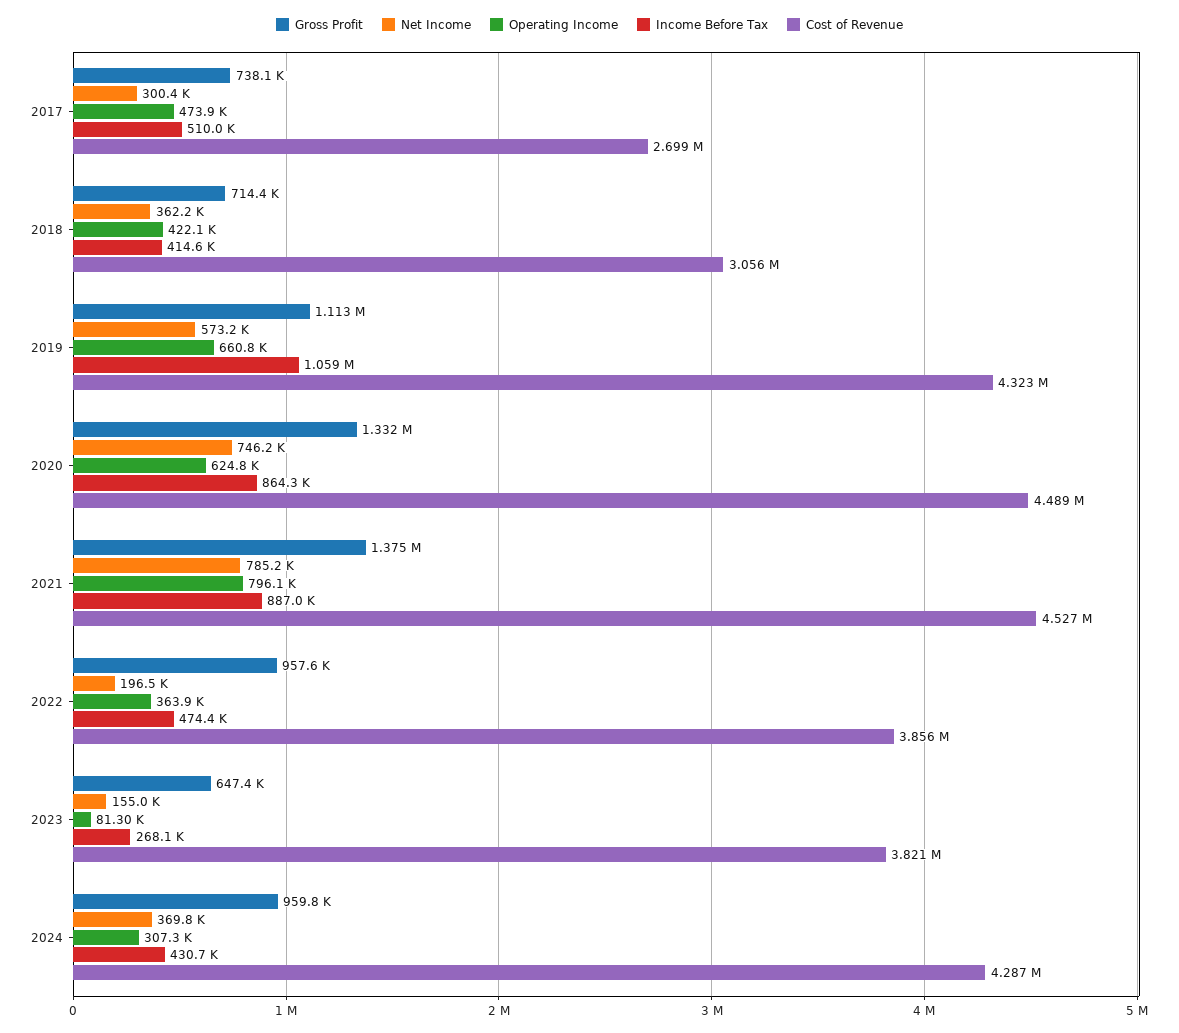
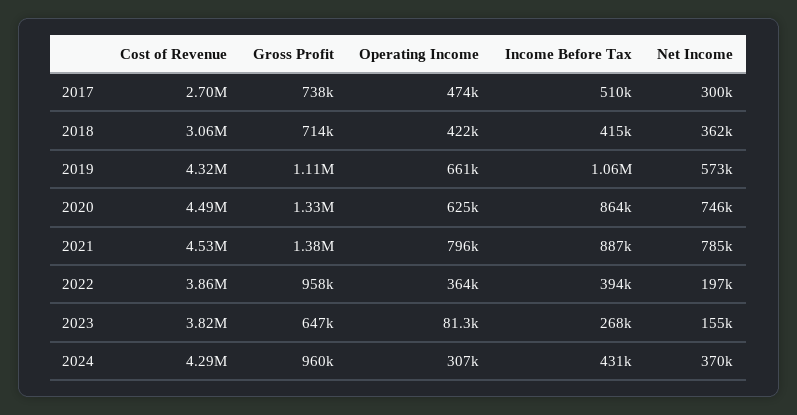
  {
    "Gross Profit": {
      "2017": 738100,
      "2018": 714400,
      "2019": 1113000,
      "2020": 1332000,
      "2021": 1375000,
      "2022": 957600,
      "2023": 647400,
      "2024": 959800
    },
    "Net Income": {
      "2017": 300400,
      "2018": 362200,
      "2019": 573200,
      "2020": 746200,
      "2021": 785200,
      "2022": 196500,
      "2023": 155000,
      "2024": 369800
    },
    "Operating Income": {
      "2017": 473900,
      "2018": 422100,
      "2019": 660800,
      "2020": 624800,
      "2021": 796100,
      "2022": 363900,
      "2023": 81300,
      "2024": 307300
    },
    "Income Before Tax": {
      "2017": 510000,
      "2018": 414600,
      "2019": 1059000,
      "2020": 864300,
      "2021": 887000,
-     "2022": 474400,
+     "2022": 394000,
      "2023": 268100,
      "2024": 430700
    },
    "Cost of Revenue": {
      "2017": 2699000,
      "2018": 3056000,
      "2019": 4323000,
      "2020": 4489000,
      "2021": 4527000,
      "2022": 3856000,
      "2023": 3821000,
      "2024": 4287000
    }
  }

